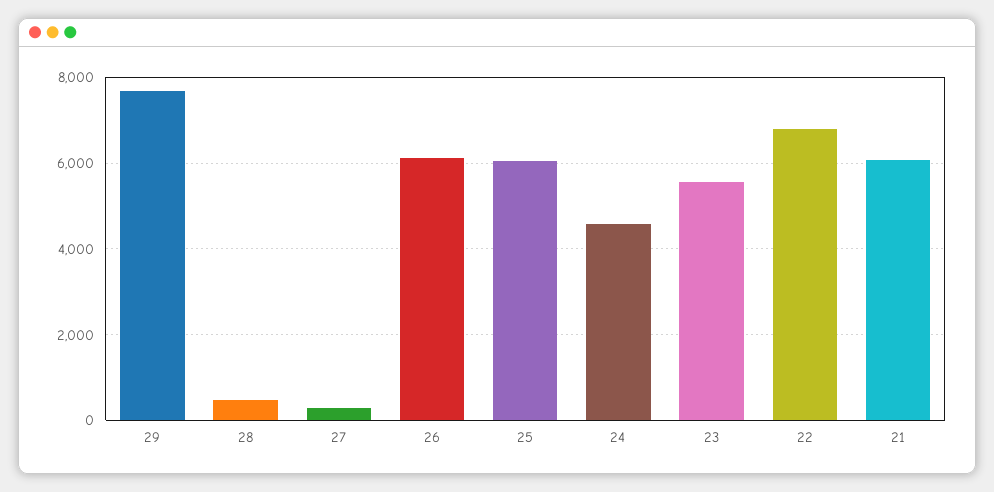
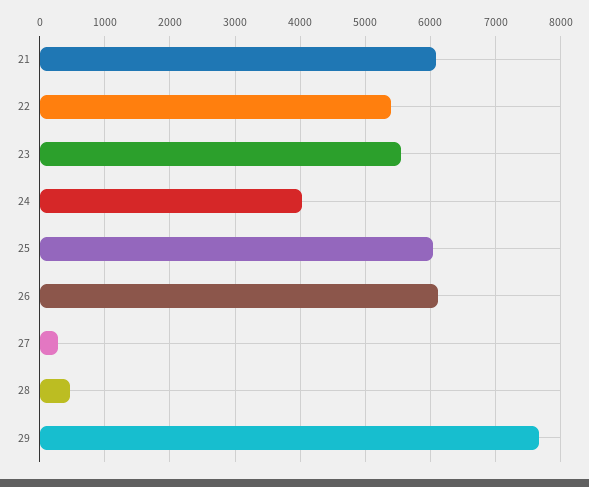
  {
    "29": 7700,
    "28": 500,
    "27": 300,
    "26": 6100,
    "25": 6000,
-   "24": 4600,
+   "24": 4000,
    "23": 5600,
-   "22": 6800,
+   "22": 5400,
    "21": 6100
  }

